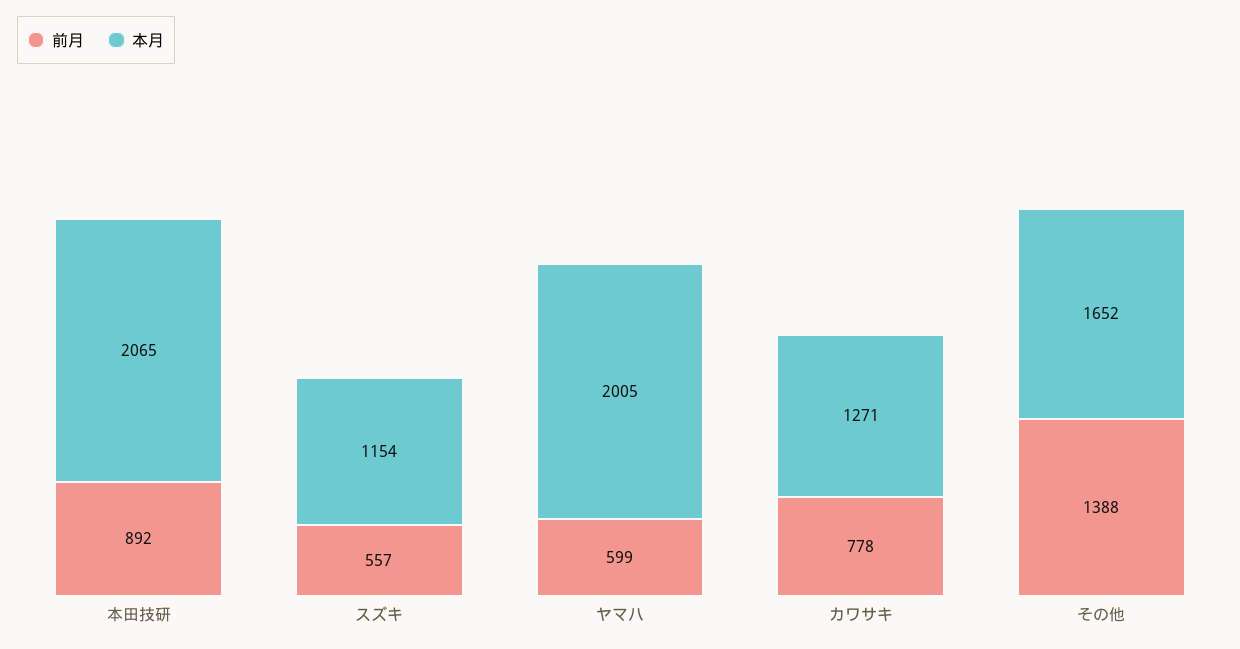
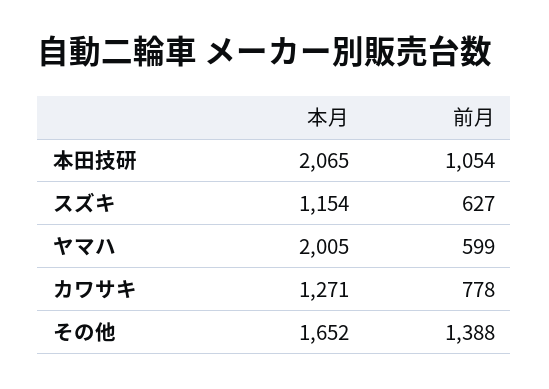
  {
    "前月": {
-     "本田技研": 892,
+     "本田技研": 1054,
-     "スズキ": 557,
+     "スズキ": 627,
      "ヤマハ": 599,
      "カワサキ": 778,
      "その他": 1388
    },
    "本月": {
      "本田技研": 2065,
      "スズキ": 1154,
      "ヤマハ": 2005,
      "カワサキ": 1271,
      "その他": 1652
    }
  }

